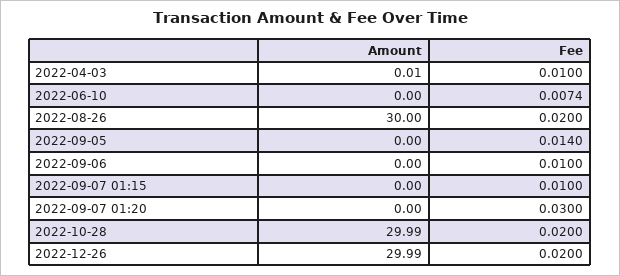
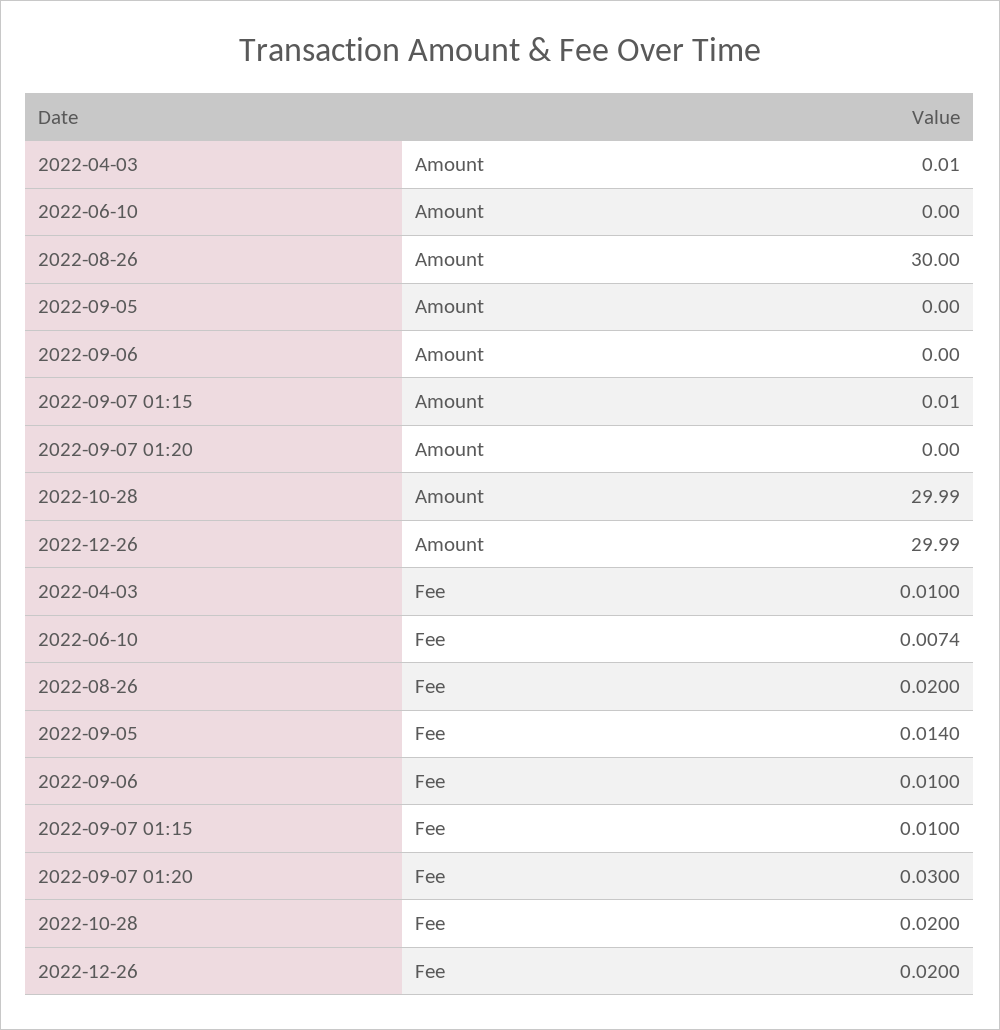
  {
    "Amount": {
      "2022-04-03": 0.01,
      "2022-06-10": 0,
      "2022-08-26": 30,
      "2022-09-05": 0,
      "2022-09-06": 0,
-     "2022-09-07 01:15": 0,
+     "2022-09-07 01:15": 0.01,
      "2022-09-07 01:20": 0,
      "2022-10-28": 29.99,
      "2022-12-26": 29.99
    },
    "Fee": {
      "2022-04-03": 0.01,
      "2022-06-10": 0.0074,
      "2022-08-26": 0.02,
      "2022-09-05": 0.014,
      "2022-09-06": 0.01,
      "2022-09-07 01:15": 0.01,
      "2022-09-07 01:20": 0.03,
      "2022-10-28": 0.02,
      "2022-12-26": 0.02
    }
  }

